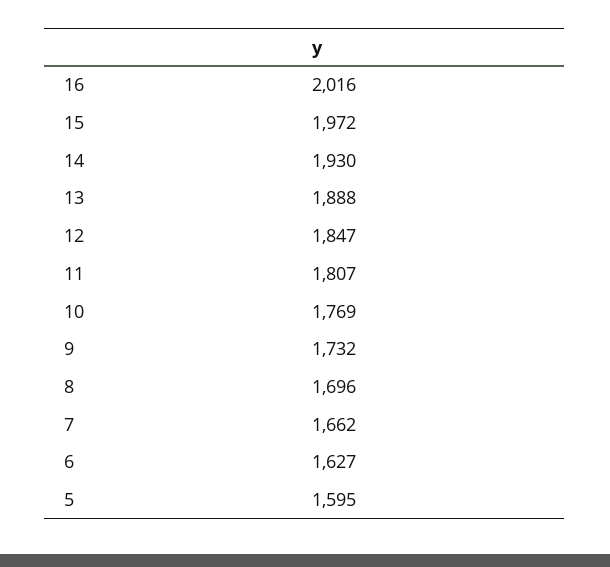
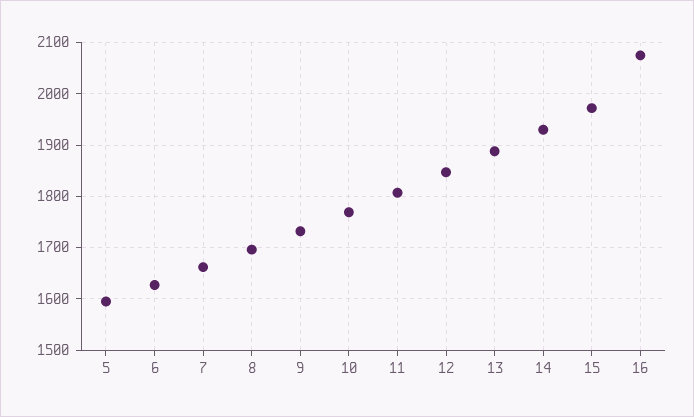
  {
-   "16": 2016,
+   "16": 2080,
    "15": 1972,
    "14": 1930,
    "13": 1888,
    "12": 1847,
    "11": 1807,
    "10": 1769,
    "9": 1732,
    "8": 1696,
    "7": 1662,
    "6": 1627,
    "5": 1595
  }

